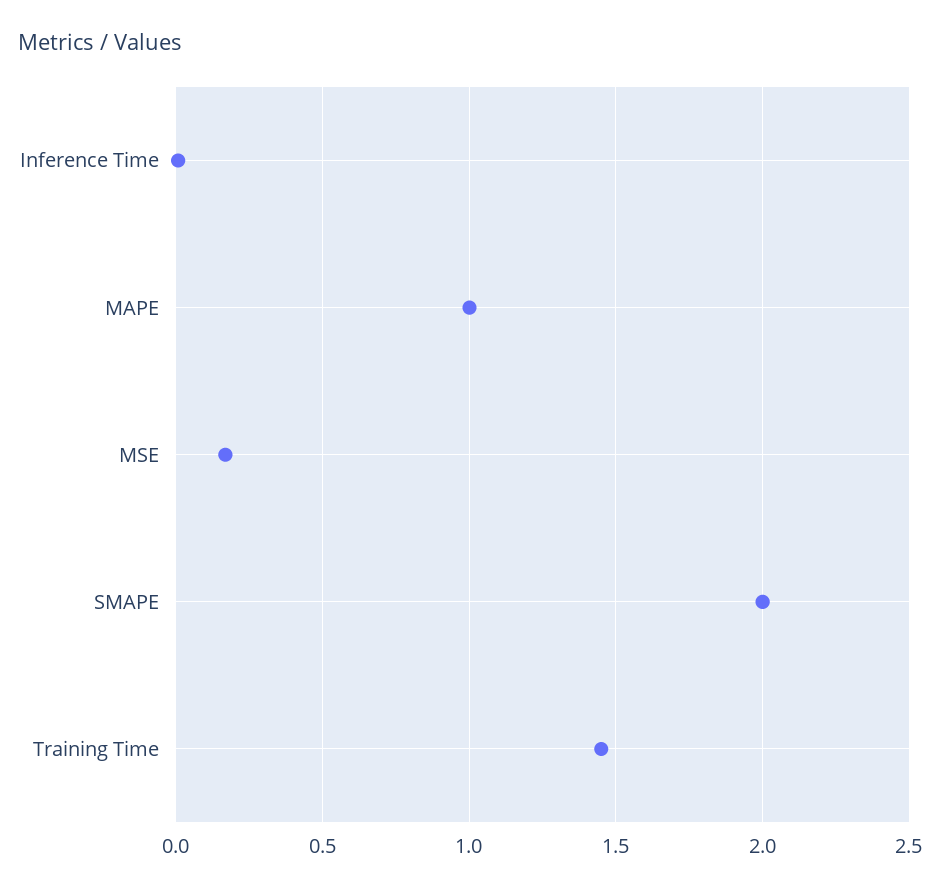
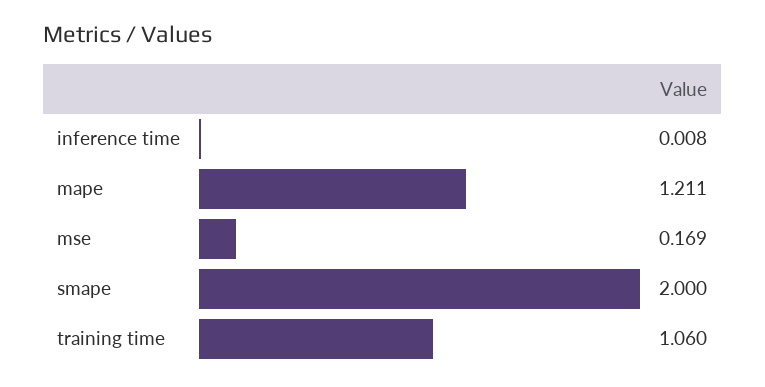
  {
    "Inference Time": 0.008,
-   "MAPE": 1,
+   "MAPE": 1.211,
    "MSE": 0.169,
    "SMAPE": 2,
-   "Training Time": 1.45
+   "Training Time": 1.06
  }

